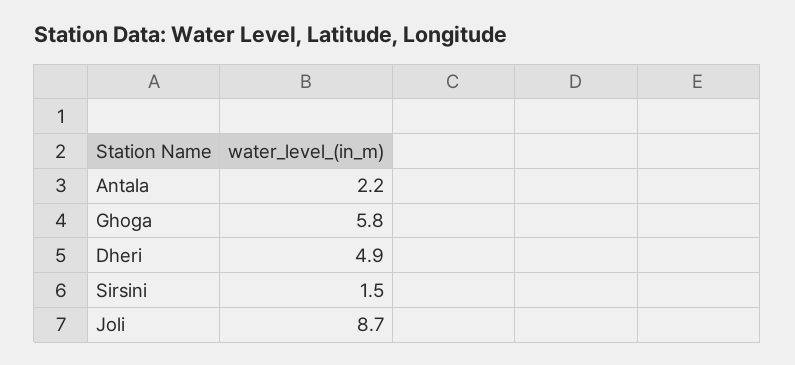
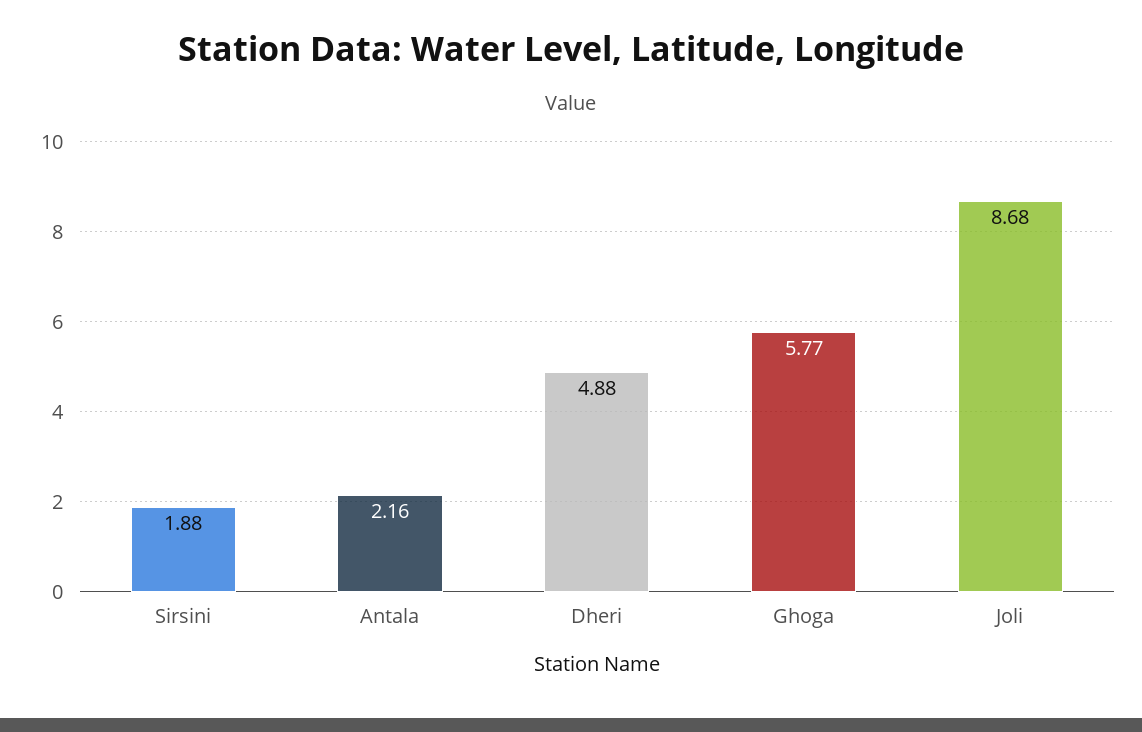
  {
    "Antala": 2.16,
    "Ghoga": 5.77,
    "Dheri": 4.88,
-   "Sirsini": 1.5,
+   "Sirsini": 1.88,
    "Joli": 8.68
  }

